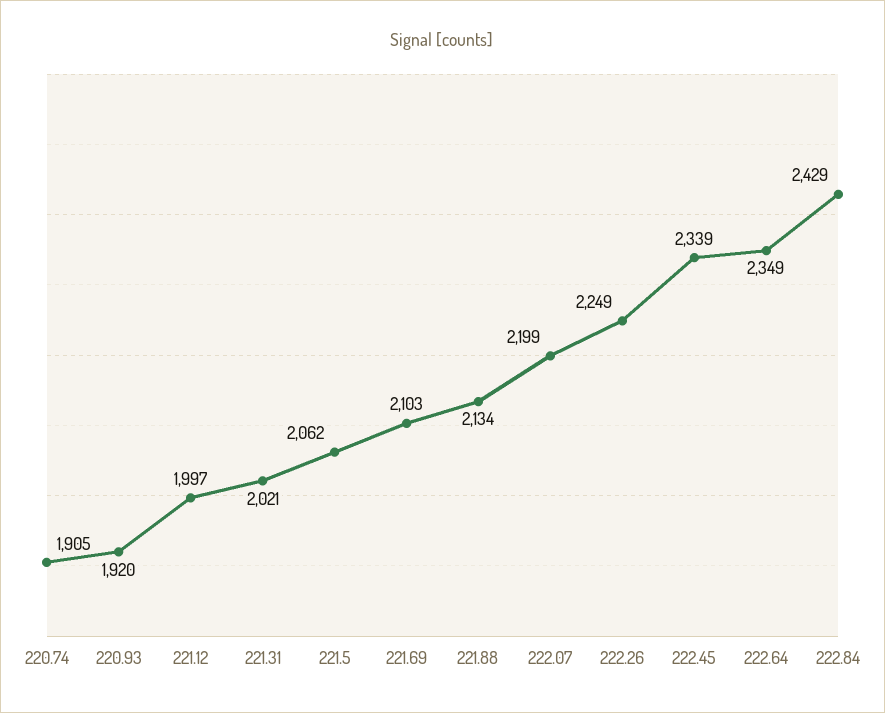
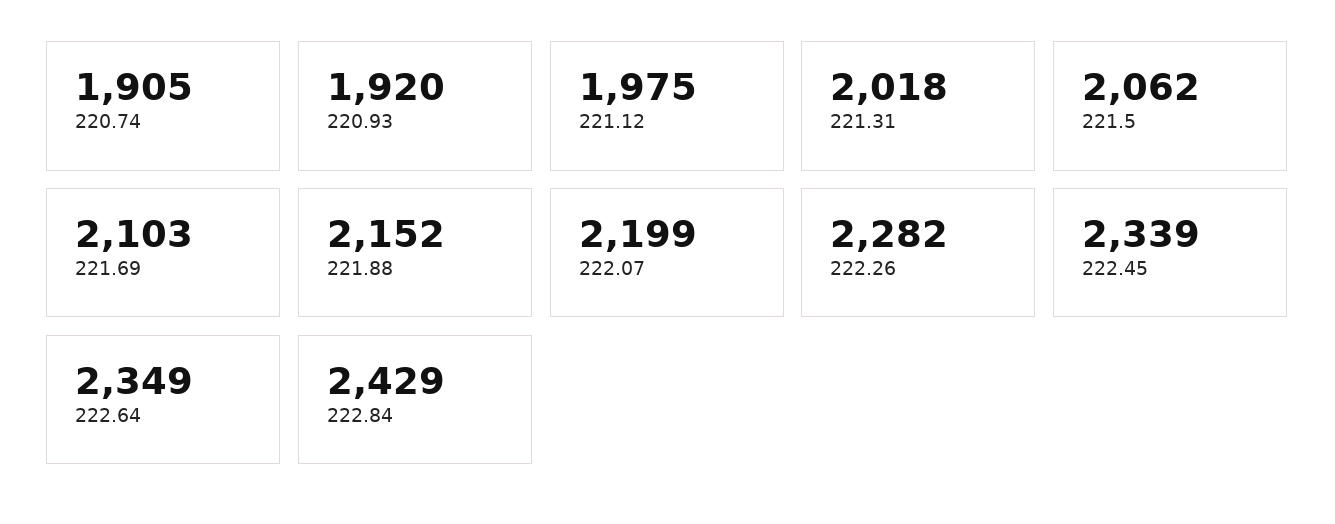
  {
    "220.74": 1905,
    "220.93": 1920,
-   "221.12": 1997,
+   "221.12": 1975,
-   "221.31": 2021,
+   "221.31": 2018,
    "221.5": 2062,
    "221.69": 2103,
-   "221.88": 2134,
+   "221.88": 2152,
    "222.07": 2199,
-   "222.26": 2249,
+   "222.26": 2282,
    "222.45": 2339,
    "222.64": 2349,
    "222.84": 2429
  }

